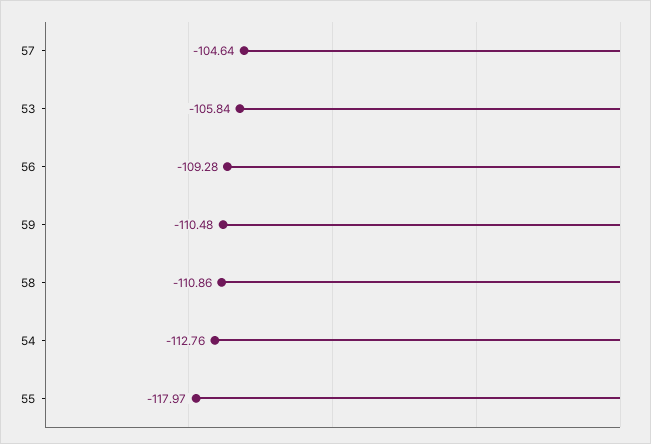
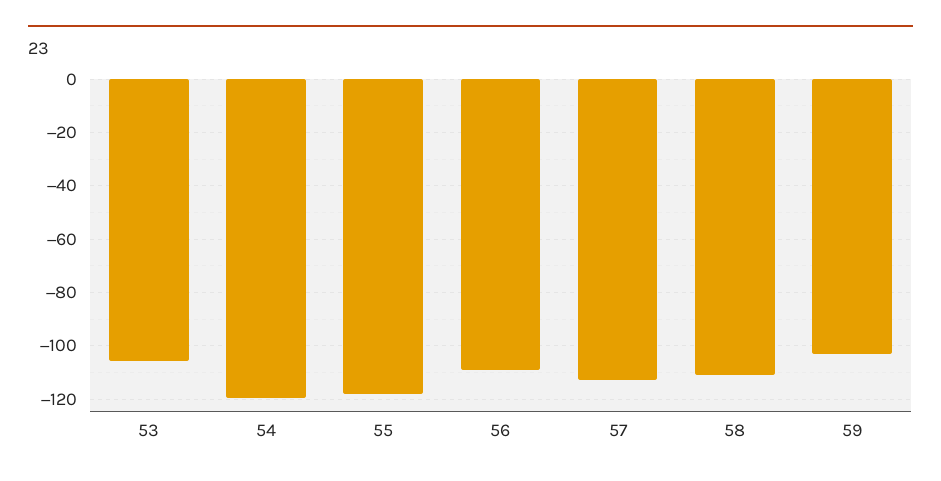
  {
-   "57": -104.64,
+   "57": -112.5,
    "53": -105.84,
    "56": -109.28,
-   "59": -110.48,
+   "59": -102.5,
    "58": -110.86,
-   "54": -112.76,
+   "54": -120,
    "55": -117.97
  }

